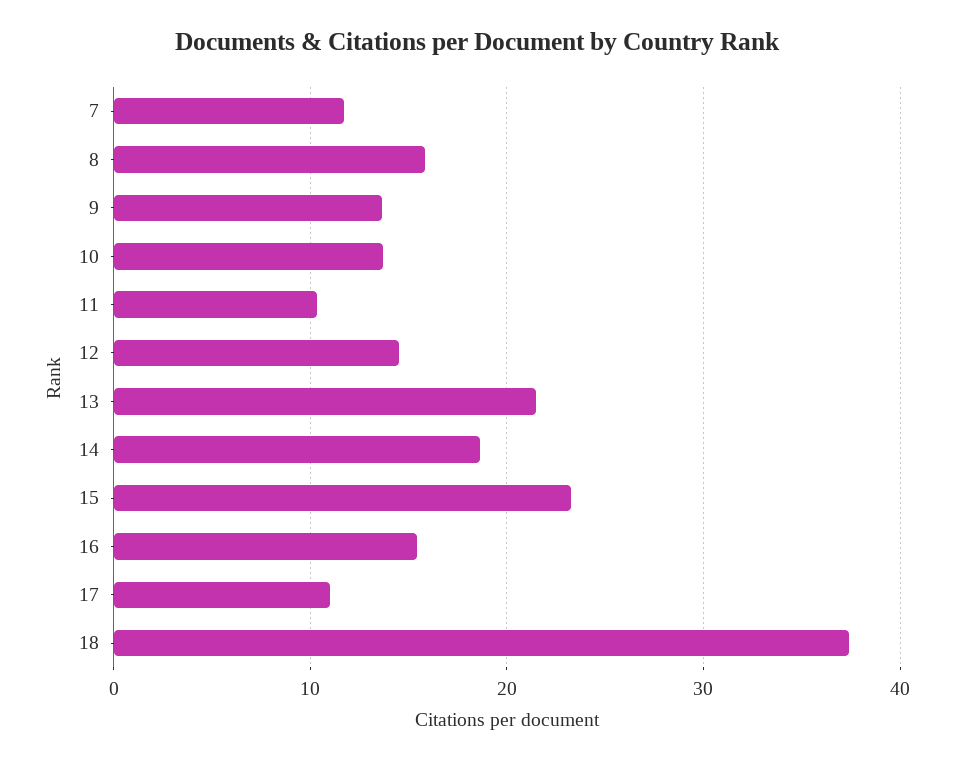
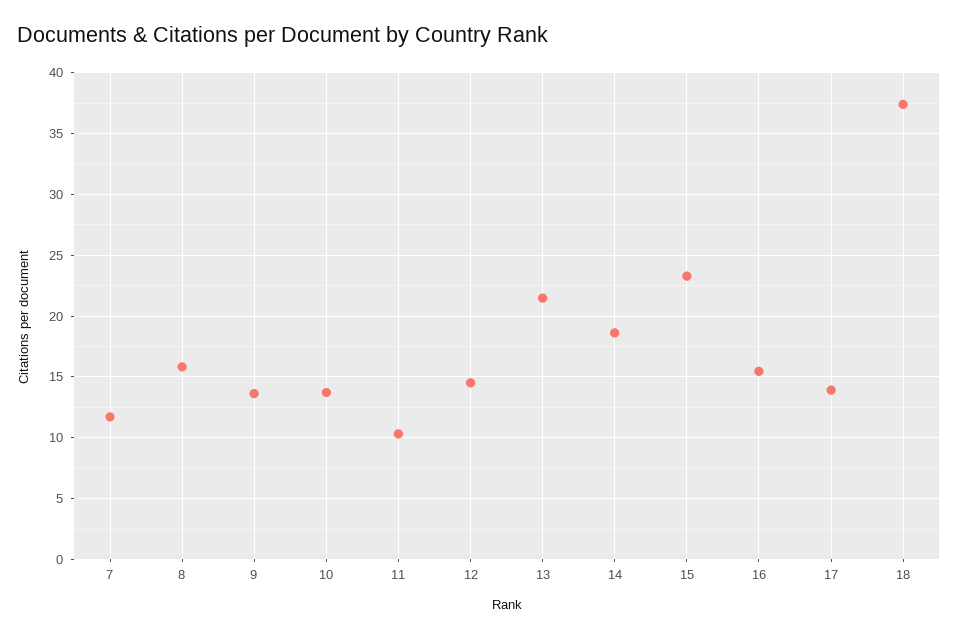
  {
    "7": 11.5,
    "8": 16,
    "9": 13.5,
    "10": 13.5,
    "11": 10.5,
    "12": 14.5,
    "13": 21.5,
    "14": 18.5,
    "15": 23.5,
    "16": 15.5,
-   "17": 11,
+   "17": 14,
    "18": 37.5
  }

